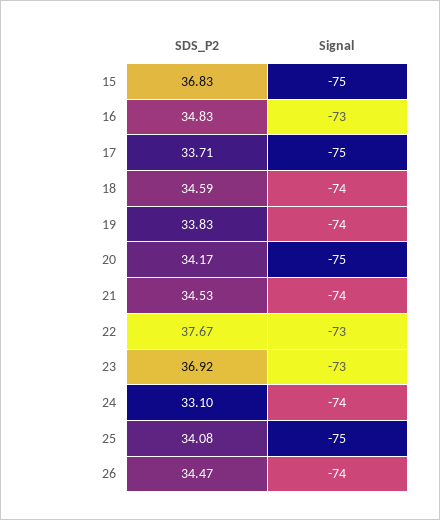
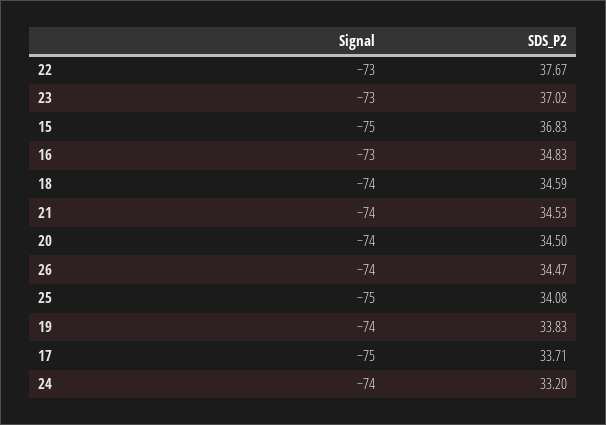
  {
    "SDS_P2": {
      "15": 36.83,
      "16": 34.83,
      "17": 33.71,
      "18": 34.59,
      "19": 33.83,
-     "20": 34.17,
+     "20": 34.5,
      "21": 34.53,
      "22": 37.67,
-     "23": 36.92,
+     "23": 37.02,
-     "24": 33.1,
+     "24": 33.2,
      "25": 34.08,
      "26": 34.47
    },
    "Signal": {
      "15": -75,
      "16": -73,
      "17": -75,
      "18": -74,
      "19": -74,
-     "20": -75,
+     "20": -74,
      "21": -74,
      "22": -73,
      "23": -73,
      "24": -74,
      "25": -75,
      "26": -74
    }
  }

